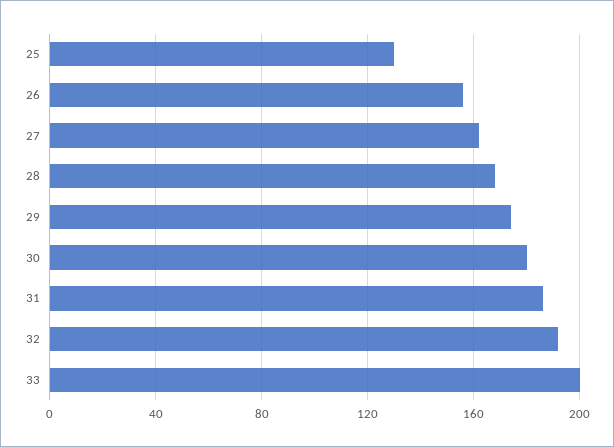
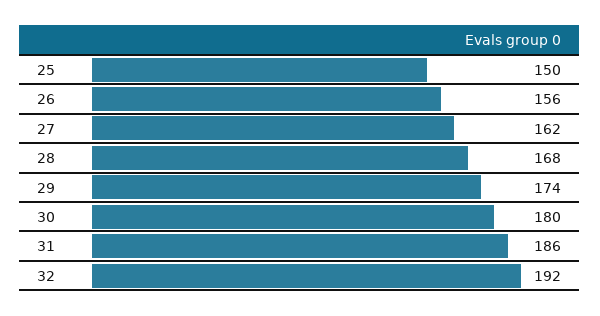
  {
-   "25": 130,
+   "25": 150,
    "26": 156,
    "27": 162,
    "28": 168,
    "29": 174,
    "30": 180,
    "31": 186,
-   "32": 192,
+   "32": 192
-   "33": 200
  }

